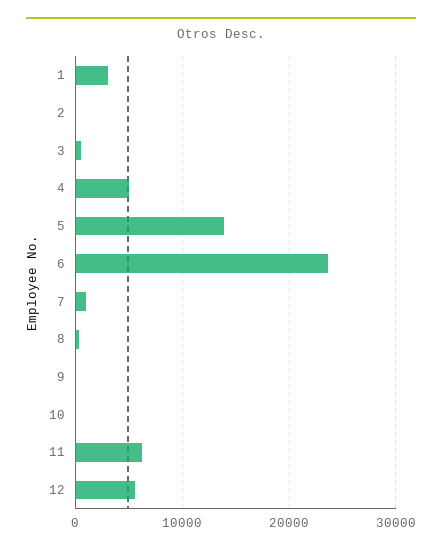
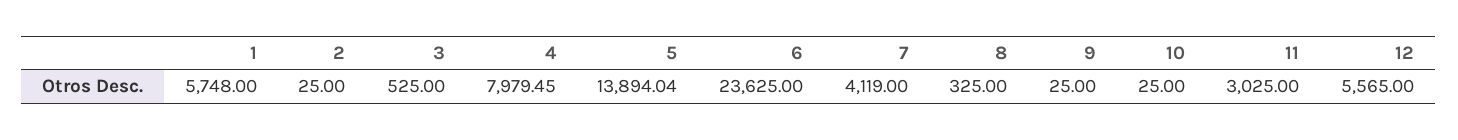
  {
-   "1": 3000,
+   "1": 5748,
    "2": 25,
    "3": 525,
-   "4": 5000,
+   "4": 7979.45,
    "5": 13894.04,
    "6": 23625,
-   "7": 1000,
+   "7": 4119,
    "8": 325,
    "9": 25,
    "10": 25,
-   "11": 6000,
+   "11": 3025,
    "12": 5565
  }

